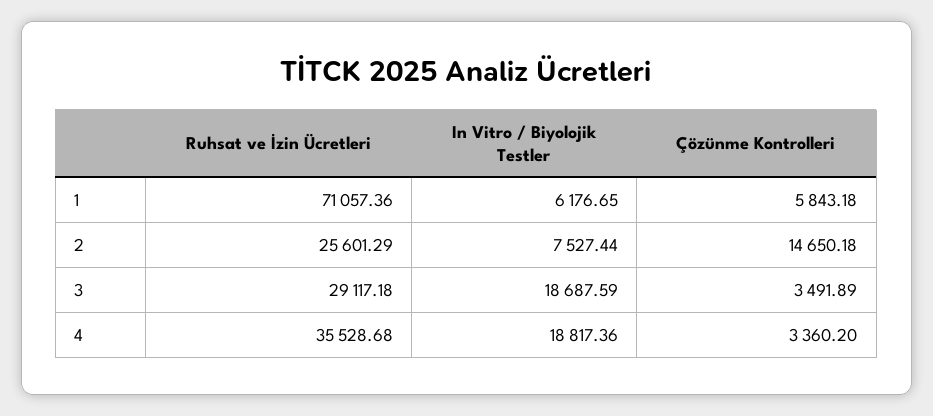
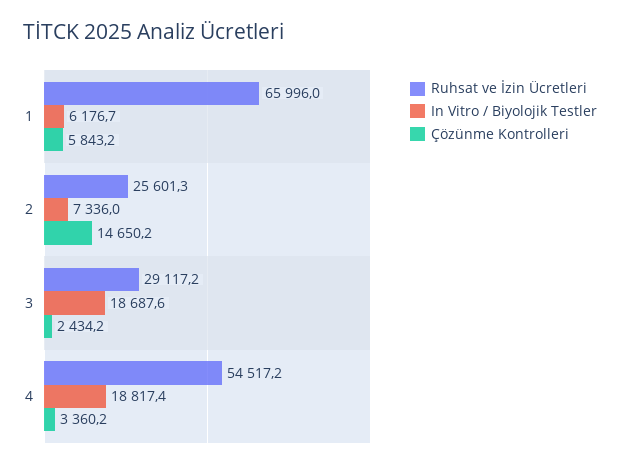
  {
    "Ruhsat ve İzin Ücretleri": {
-     "1": 71057.36,
+     "1": 65996,
      "2": 25601.29,
      "3": 29117.18,
-     "4": 35528.68
+     "4": 54517.2
    },
    "In Vitro / Biyolojik Testler": {
      "1": 6176.65,
-     "2": 7527.44,
+     "2": 7336,
      "3": 18687.59,
      "4": 18817.36
    },
    "Çözünme Kontrolleri": {
      "1": 5843.18,
      "2": 14650.18,
-     "3": 3491.89,
+     "3": 2434.2,
      "4": 3360.2
    }
  }

